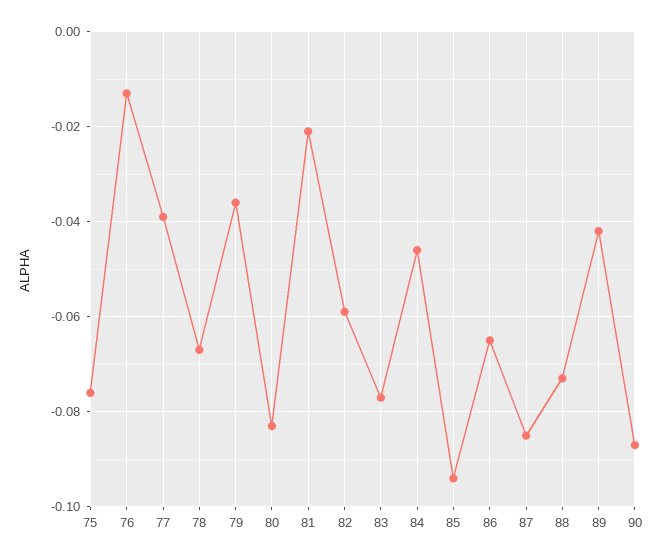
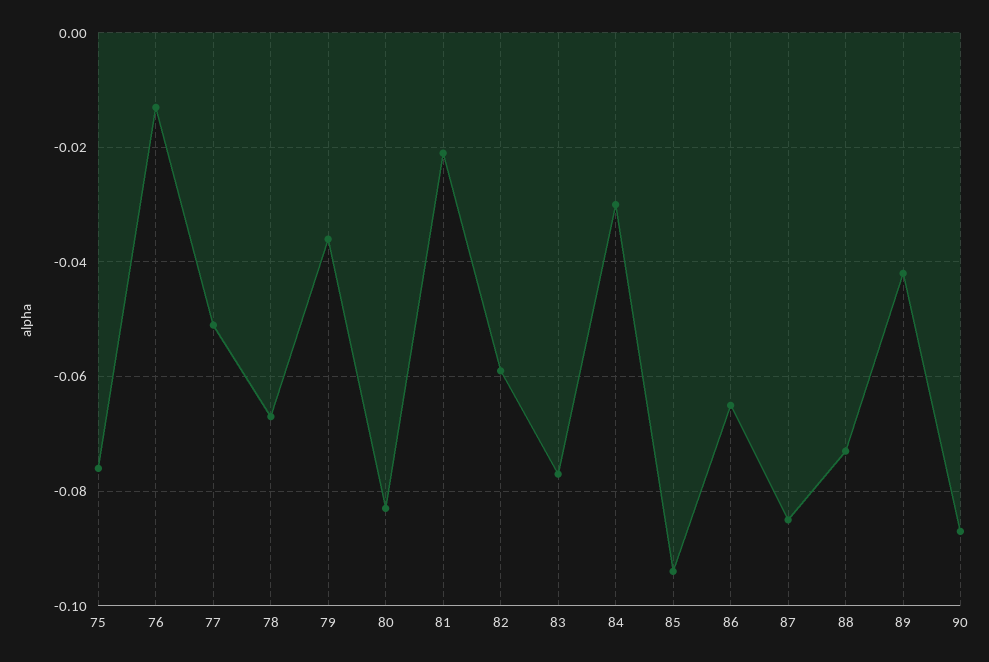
  {
    "75": -0.075,
    "76": -0.015,
-   "77": -0.04,
+   "77": -0.05,
    "78": -0.065,
    "79": -0.035,
    "80": -0.085,
    "81": -0.02,
    "82": -0.06,
    "83": -0.075,
-   "84": -0.045,
+   "84": -0.03,
    "85": -0.095,
    "86": -0.065,
    "87": -0.085,
    "88": -0.075,
    "89": -0.04,
    "90": -0.085
  }

